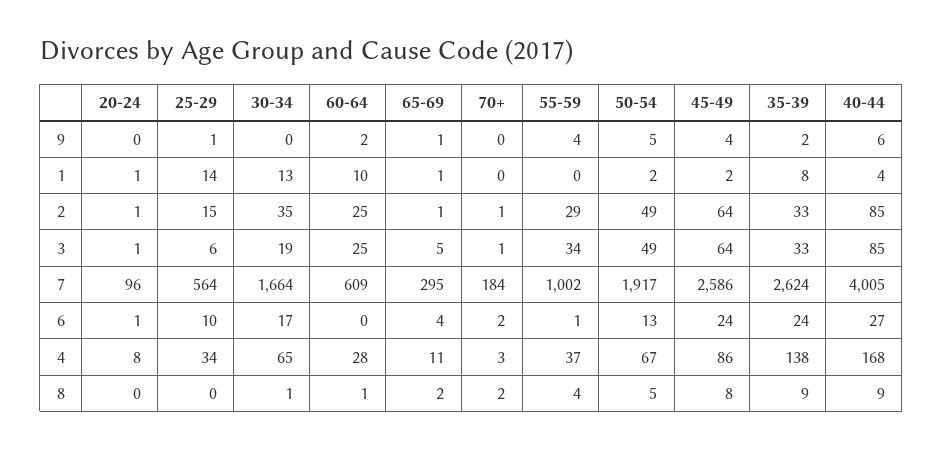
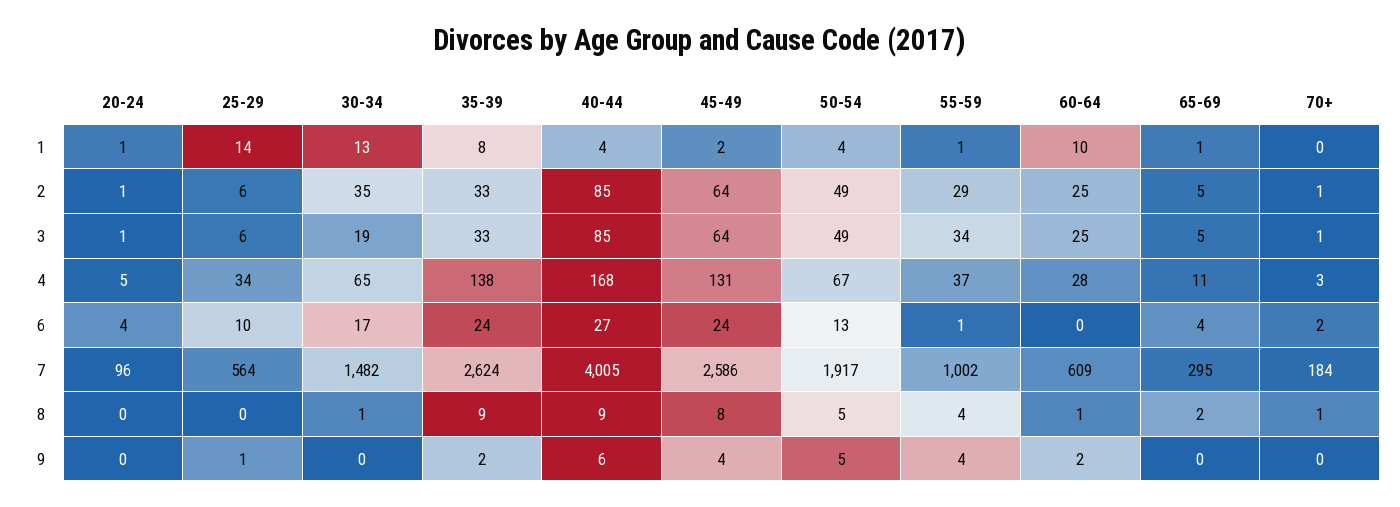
  {
    "20-24": {
      "9": 0,
      "1": 1,
      "2": 1,
      "3": 1,
      "7": 96,
-     "6": 1,
+     "6": 4,
-     "4": 8,
+     "4": 5,
      "8": 0
    },
    "25-29": {
      "9": 1,
      "1": 14,
-     "2": 15,
+     "2": 6,
      "3": 6,
      "7": 564,
      "6": 10,
      "4": 34,
      "8": 0
    },
    "30-34": {
      "9": 0,
      "1": 13,
      "2": 35,
      "3": 19,
-     "7": 1664,
+     "7": 1482,
      "6": 17,
      "4": 65,
      "8": 1
    },
    "60-64": {
      "9": 2,
      "1": 10,
      "2": 25,
      "3": 25,
      "7": 609,
      "6": 0,
      "4": 28,
      "8": 1
    },
    "65-69": {
-     "9": 1,
+     "9": 0,
      "1": 1,
-     "2": 1,
+     "2": 5,
      "3": 5,
      "7": 295,
      "6": 4,
      "4": 11,
      "8": 2
    },
    "70+": {
      "9": 0,
      "1": 0,
      "2": 1,
      "3": 1,
      "7": 184,
      "6": 2,
      "4": 3,
-     "8": 2
+     "8": 1
    },
    "55-59": {
      "9": 4,
-     "1": 0,
+     "1": 1,
      "2": 29,
      "3": 34,
      "7": 1002,
      "6": 1,
      "4": 37,
      "8": 4
    },
    "50-54": {
      "9": 5,
-     "1": 2,
+     "1": 4,
      "2": 49,
      "3": 49,
      "7": 1917,
      "6": 13,
      "4": 67,
      "8": 5
    },
    "45-49": {
      "9": 4,
      "1": 2,
      "2": 64,
      "3": 64,
      "7": 2586,
      "6": 24,
-     "4": 86,
+     "4": 131,
      "8": 8
    },
    "35-39": {
      "9": 2,
      "1": 8,
      "2": 33,
      "3": 33,
      "7": 2624,
      "6": 24,
      "4": 138,
      "8": 9
    },
    "40-44": {
      "9": 6,
      "1": 4,
      "2": 85,
      "3": 85,
      "7": 4005,
      "6": 27,
      "4": 168,
      "8": 9
    }
  }

